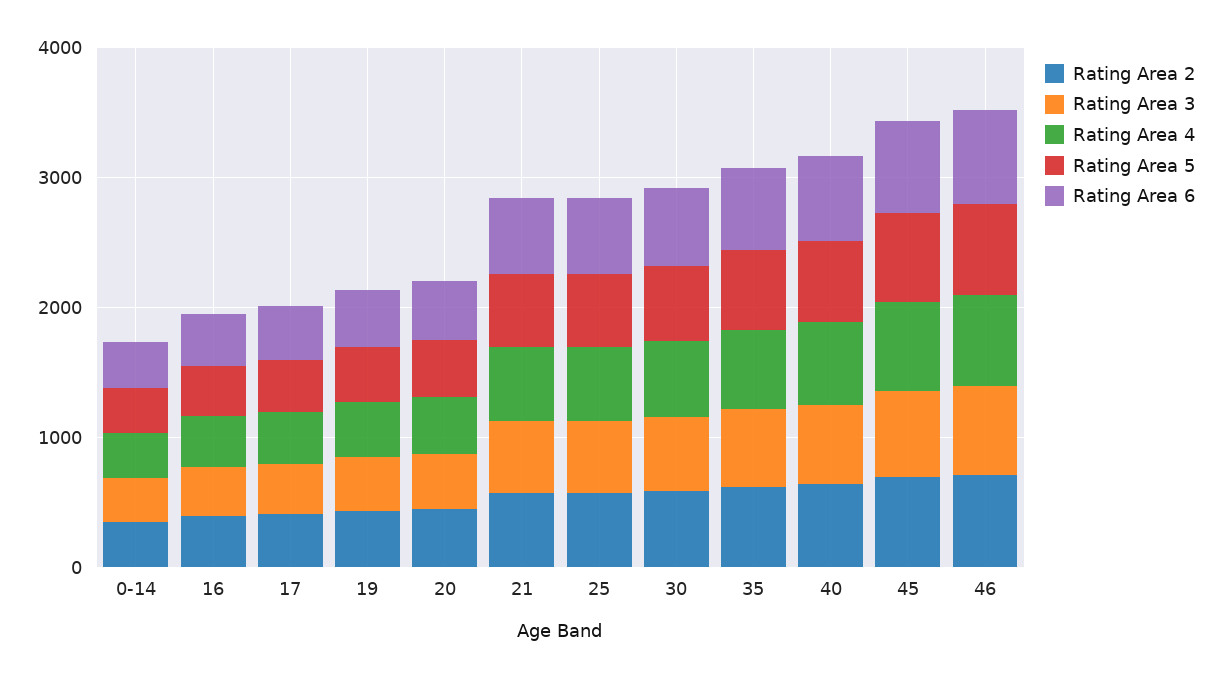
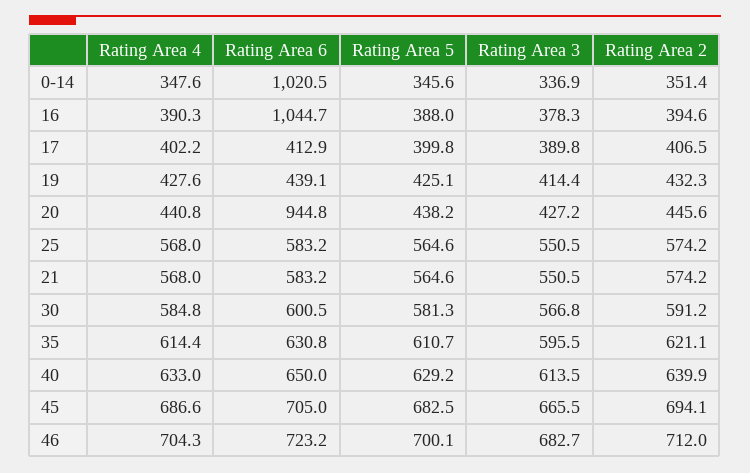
  {
    "Rating Area 2": {
      "0-14": 351.4,
      "16": 394.6,
      "17": 406.5,
      "19": 432.3,
      "20": 445.6,
      "21": 574.2,
      "25": 574.2,
      "30": 591.2,
      "35": 621.1,
      "40": 639.9,
      "45": 694.1,
      "46": 712
    },
    "Rating Area 3": {
      "0-14": 336.9,
      "16": 378.3,
      "17": 389.8,
      "19": 414.4,
      "20": 427.2,
      "21": 550.5,
      "25": 550.5,
      "30": 566.8,
      "35": 595.5,
      "40": 613.5,
      "45": 665.5,
      "46": 682.7
    },
    "Rating Area 4": {
      "0-14": 347.6,
      "16": 390.3,
      "17": 402.2,
      "19": 427.6,
      "20": 440.8,
      "21": 568,
      "25": 568,
      "30": 584.8,
      "35": 614.4,
      "40": 633,
      "45": 686.6,
      "46": 704.3
    },
    "Rating Area 5": {
      "0-14": 345.6,
      "16": 388,
      "17": 399.8,
      "19": 425.1,
      "20": 438.2,
      "21": 564.6,
      "25": 564.6,
      "30": 581.3,
      "35": 610.7,
      "40": 629.2,
      "45": 682.5,
      "46": 700.1
    },
    "Rating Area 6": {
-     "0-14": 400,
+     "0-14": 1020.5,
-     "16": 400,
+     "16": 1044.7,
      "17": 412.9,
      "19": 439.1,
-     "20": 400,
+     "20": 944.8,
      "21": 583.2,
      "25": 583.2,
      "30": 600.5,
      "35": 630.8,
      "40": 650,
      "45": 705,
      "46": 723.2
    }
  }

